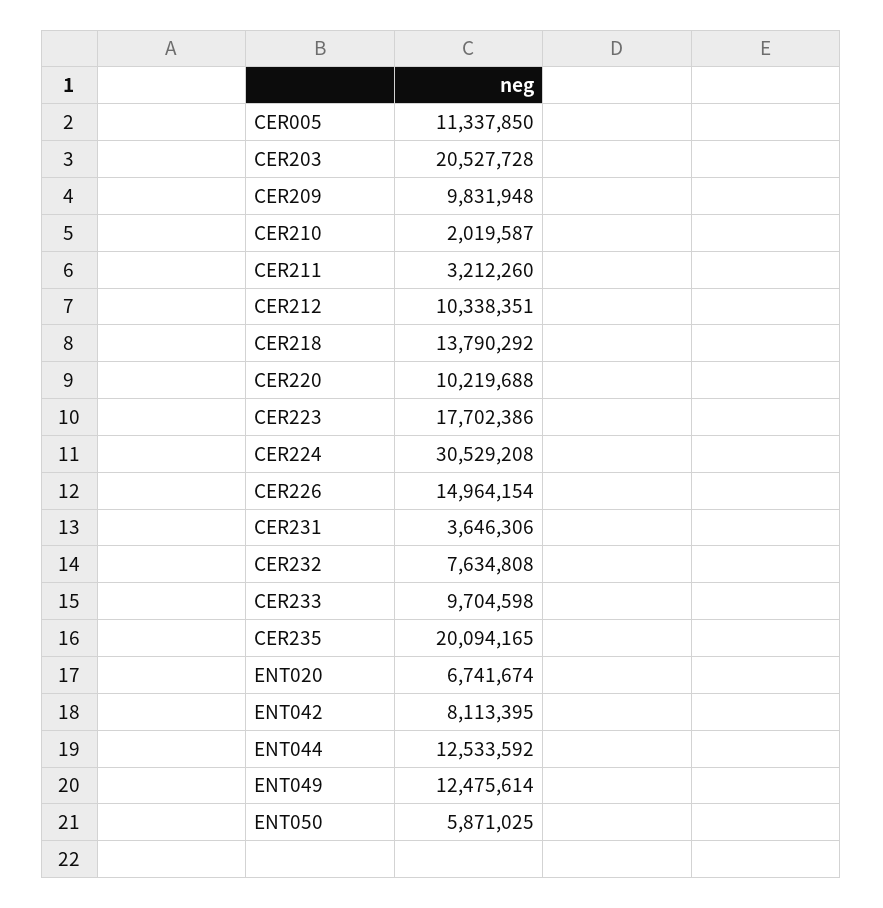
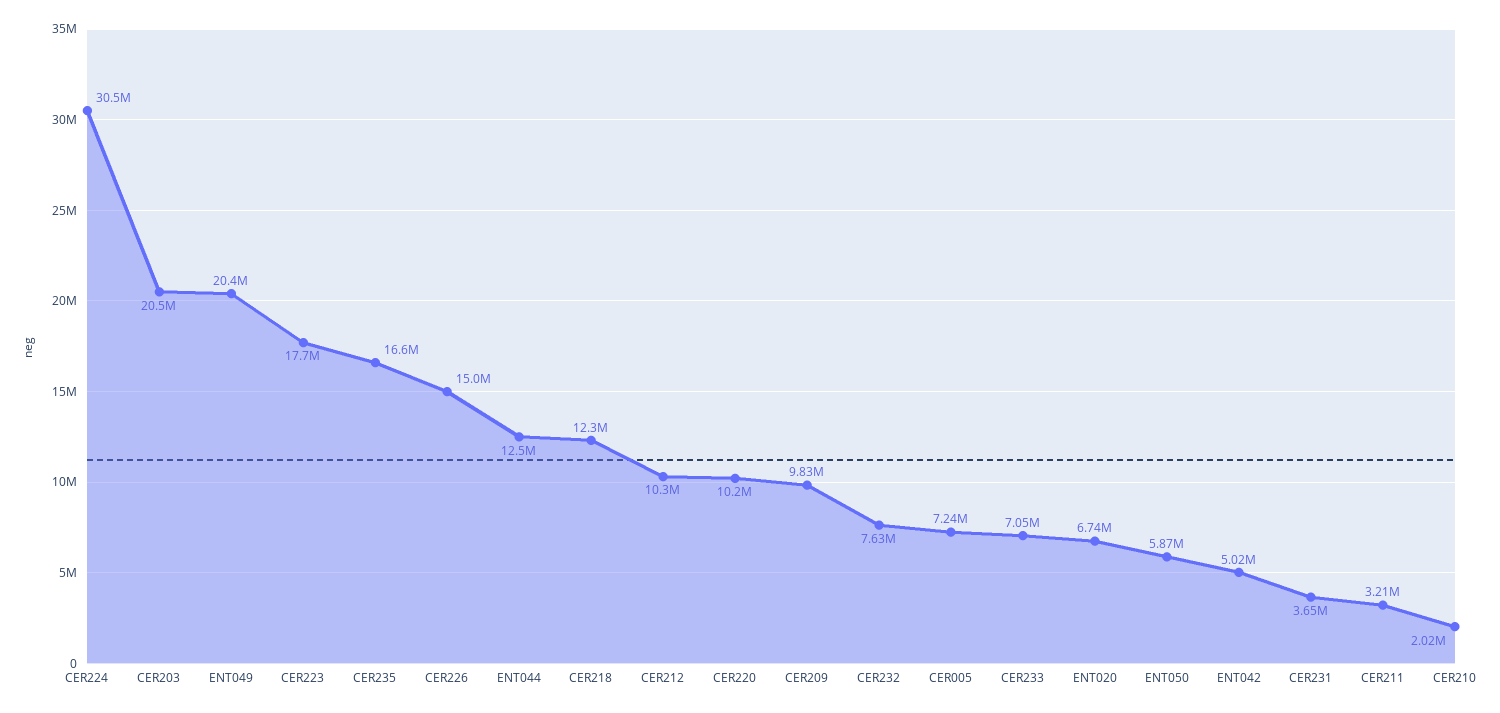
  {
-   "CER005": 11337850,
+   "CER005": 7240000,
    "CER203": 20527728,
    "CER209": 9831948,
    "CER210": 2019587,
    "CER211": 3212260,
    "CER212": 10338351,
-   "CER218": 13790292,
+   "CER218": 12300000,
    "CER220": 10219688,
    "CER223": 17702386,
    "CER224": 30529208,
    "CER226": 14964154,
    "CER231": 3646306,
    "CER232": 7634808,
-   "CER233": 9704598,
+   "CER233": 7050000,
-   "CER235": 20094165,
+   "CER235": 16600000,
    "ENT020": 6741674,
-   "ENT042": 8113395,
+   "ENT042": 5020000,
    "ENT044": 12533592,
-   "ENT049": 12475614,
+   "ENT049": 20400000,
    "ENT050": 5871025
  }

